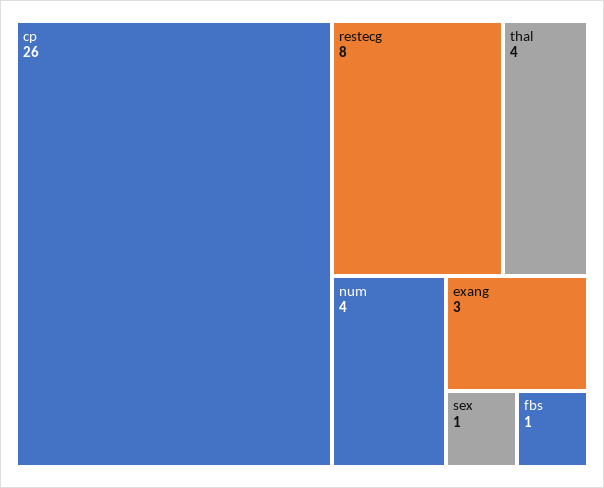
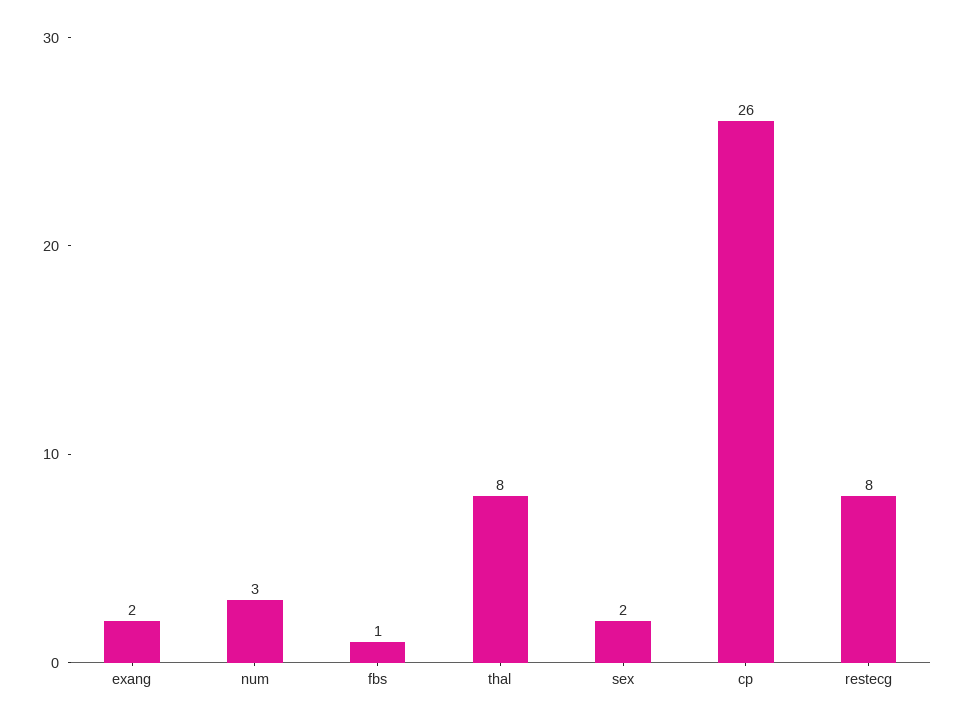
  {
    "cp": 26,
    "restecg": 8,
-   "thal": 4,
+   "thal": 8,
-   "num": 4,
+   "num": 3,
-   "exang": 3,
+   "exang": 2,
-   "sex": 1,
+   "sex": 2,
    "fbs": 1
  }

